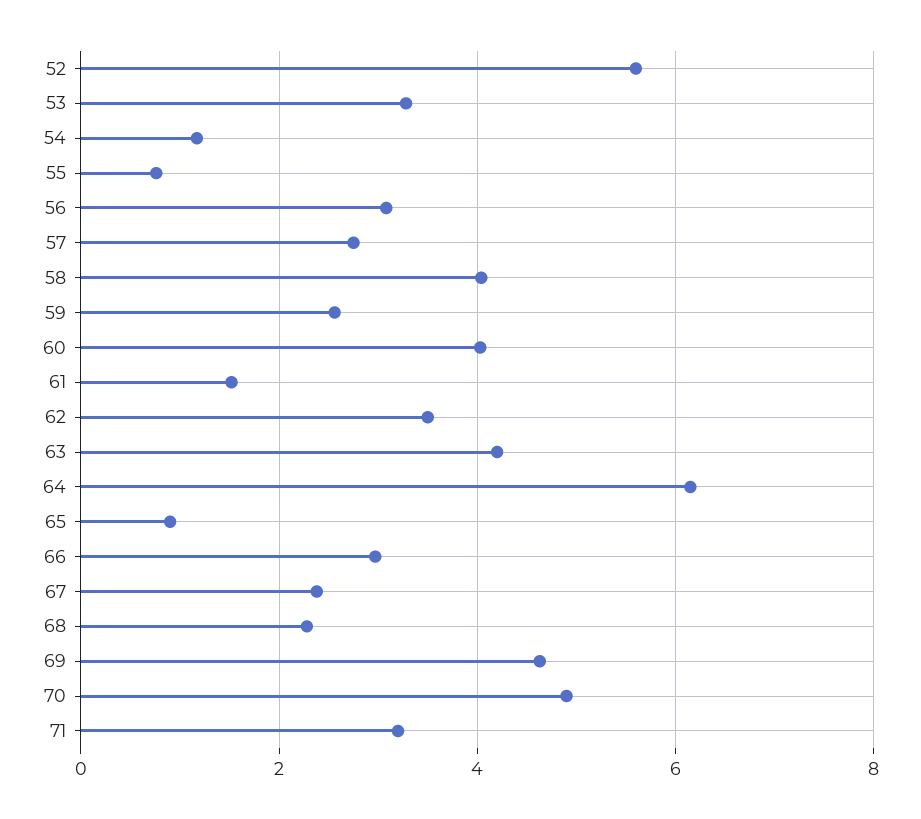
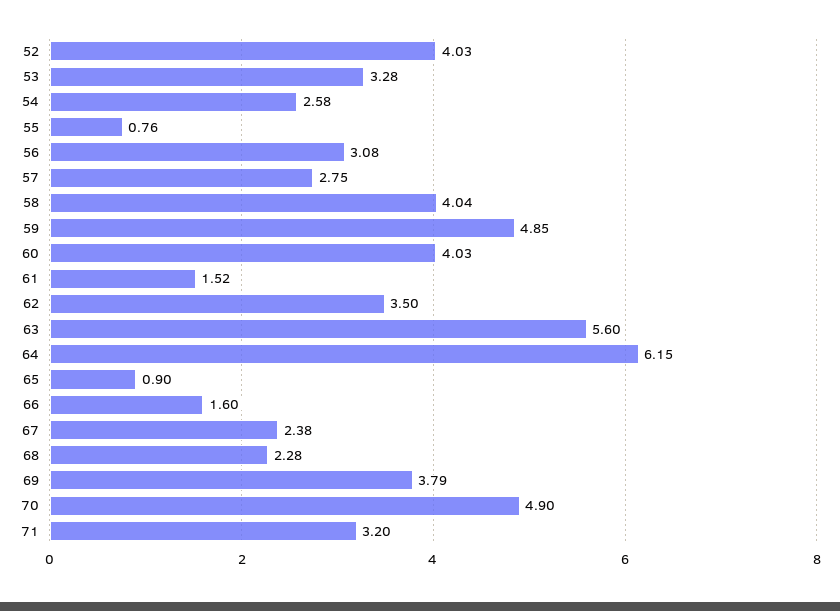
  {
-   "52": 5.6,
+   "52": 4.03,
    "53": 3.28,
-   "54": 1.2,
+   "54": 2.58,
    "55": 0.76,
    "56": 3.08,
    "57": 2.75,
    "58": 4.04,
-   "59": 2.6,
+   "59": 4.85,
    "60": 4.03,
    "61": 1.52,
    "62": 3.5,
-   "63": 4.2,
+   "63": 5.6,
    "64": 6.15,
    "65": 0.9,
-   "66": 3,
+   "66": 1.6,
    "67": 2.38,
    "68": 2.28,
-   "69": 4.6,
+   "69": 3.79,
    "70": 4.9,
    "71": 3.2
  }

